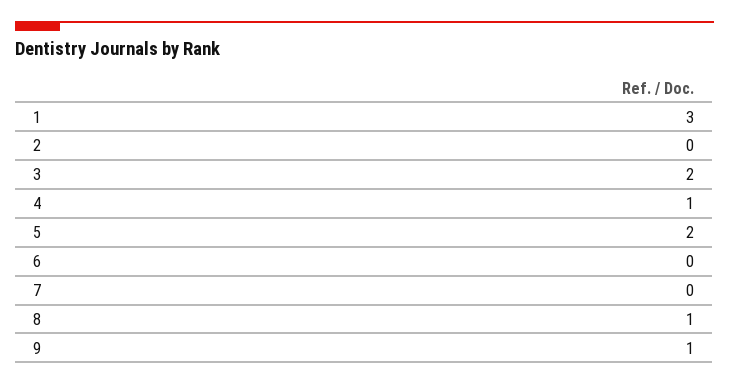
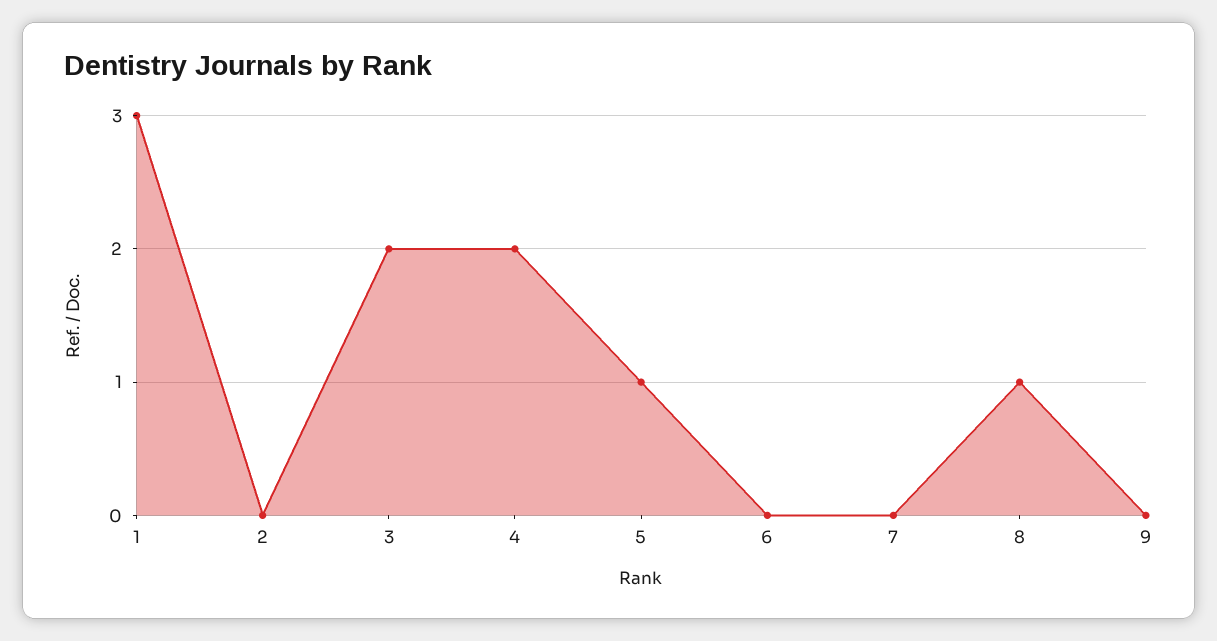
  {
    "1": 3,
    "2": 0,
    "3": 2,
-   "4": 1,
+   "4": 2,
-   "5": 2,
+   "5": 1,
    "6": 0,
    "7": 0,
    "8": 1,
-   "9": 1
+   "9": 0
  }

